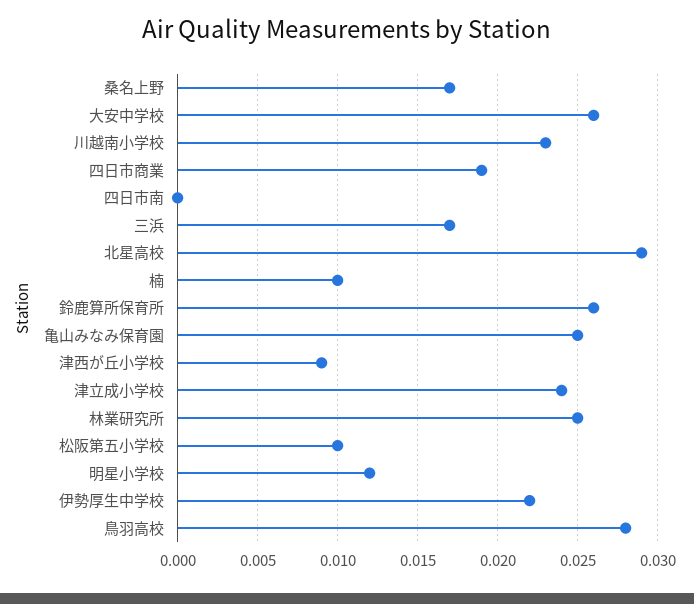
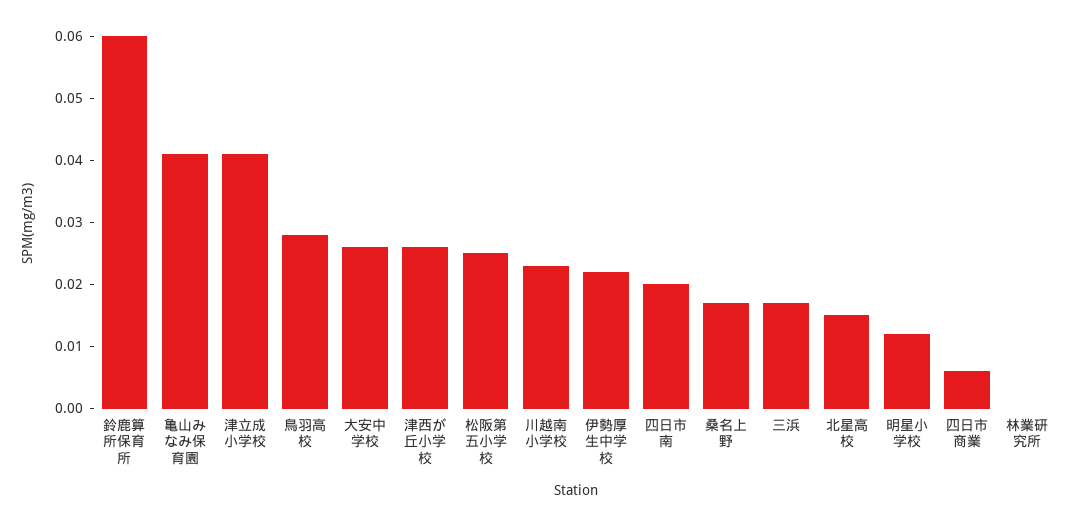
  {
    "桑名上野": 0.017,
    "大安中学校": 0.026,
    "川越南小学校": 0.023,
-   "四日市商業": 0.019,
+   "四日市商業": 0.005,
-   "四日市南": 0,
+   "四日市南": 0.02,
    "三浜": 0.017,
-   "北星高校": 0.029,
+   "北星高校": 0.015,
-   "楠": 0.01,
-   "鈴鹿算所保育所": 0.026,
+   "鈴鹿算所保育所": 0.06,
-   "亀山みなみ保育園": 0.025,
+   "亀山みなみ保育園": 0.04,
-   "津西が丘小学校": 0.009,
+   "津西が丘小学校": 0.025,
-   "津立成小学校": 0.024,
+   "津立成小学校": 0.04,
-   "林業研究所": 0.025,
+   "林業研究所": 0,
-   "松阪第五小学校": 0.01,
+   "松阪第五小学校": 0.025,
    "明星小学校": 0.012,
    "伊勢厚生中学校": 0.022,
    "鳥羽高校": 0.028
  }

